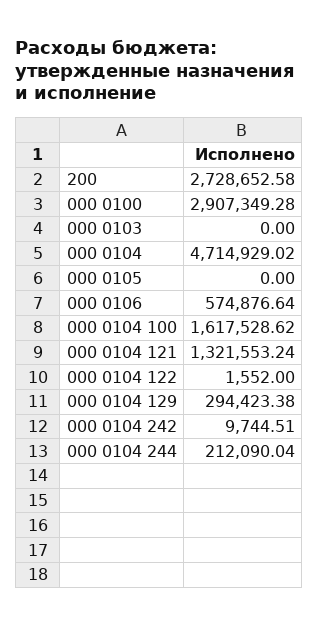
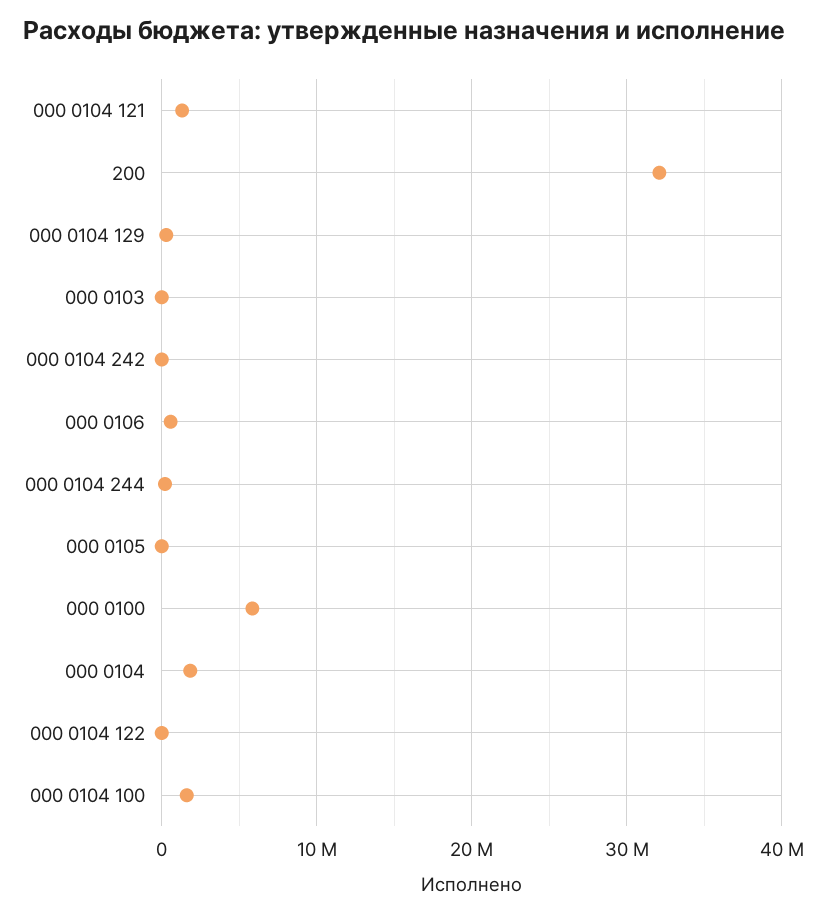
  {
-   "200": 2728652.58,
+   "200": 32000000,
-   "000 0100": 2907349.28,
+   "000 0100": 6000000,
    "000 0103": 0,
-   "000 0104": 4714929.02,
+   "000 0104": 2000000,
    "000 0105": 0,
    "000 0106": 574876.64,
    "000 0104 100": 1617528.62,
    "000 0104 121": 1321553.24,
    "000 0104 122": 1552,
    "000 0104 129": 294423.38,
    "000 0104 242": 9744.51,
    "000 0104 244": 212090.04
  }

